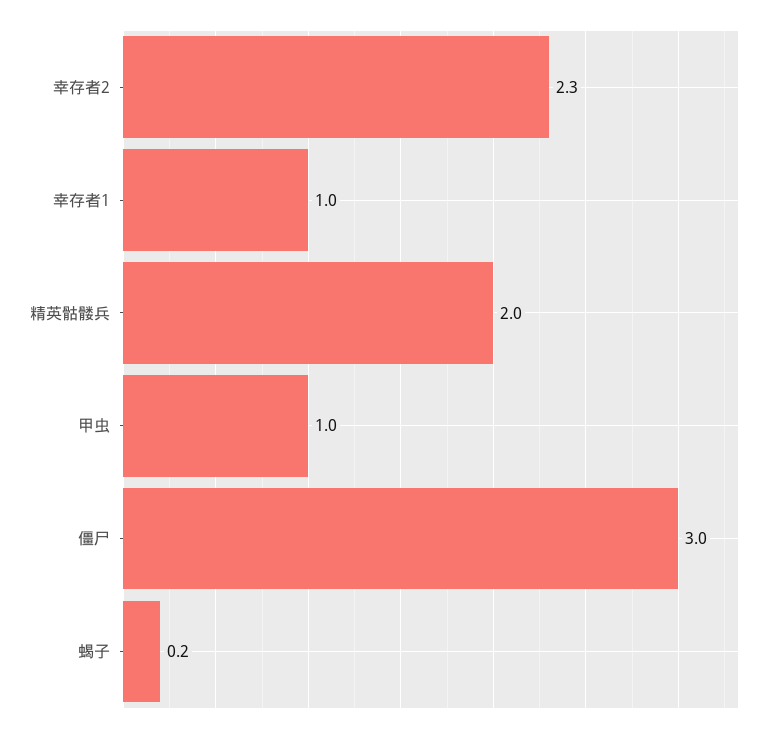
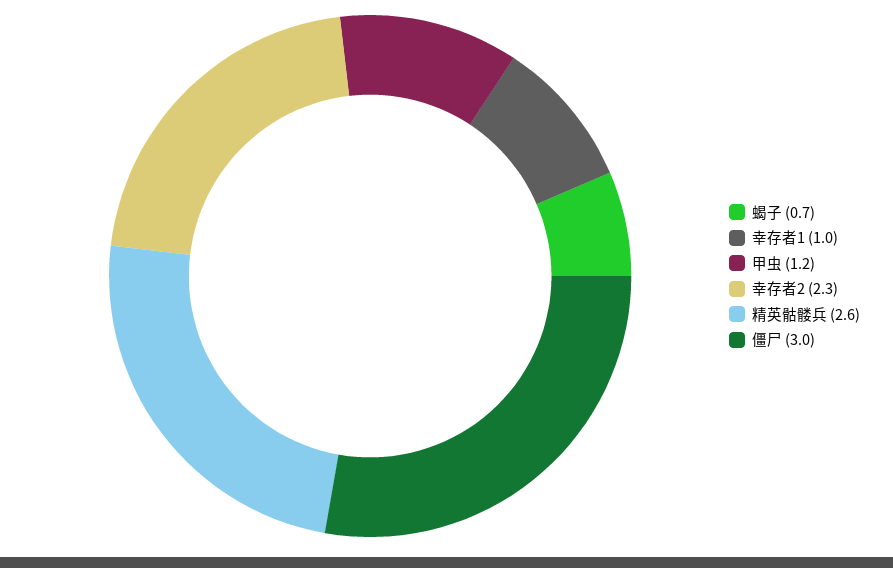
  {
    "幸存者2": 2.3,
    "幸存者1": 1,
-   "精英骷髅兵": 2,
+   "精英骷髅兵": 2.6,
-   "甲虫": 1,
+   "甲虫": 1.2,
    "僵尸": 3,
-   "蝎子": 0.2
+   "蝎子": 0.7
  }

